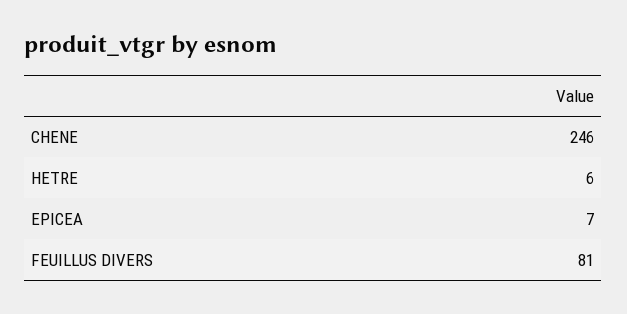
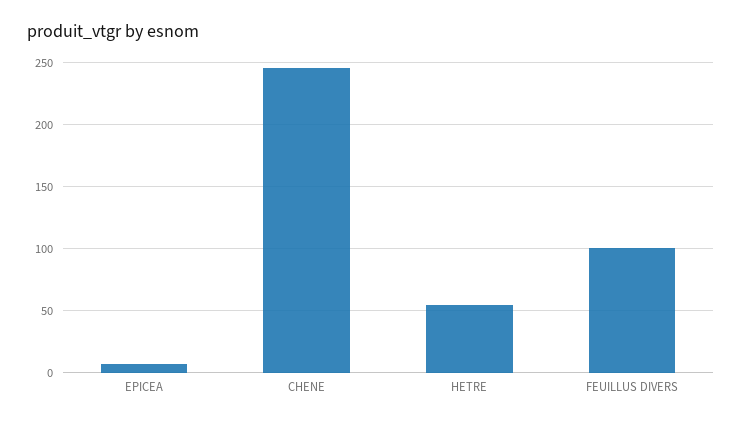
  {
    "CHENE": 246,
-   "HETRE": 6,
+   "HETRE": 55,
    "EPICEA": 7,
-   "FEUILLUS DIVERS": 81
+   "FEUILLUS DIVERS": 100
  }

